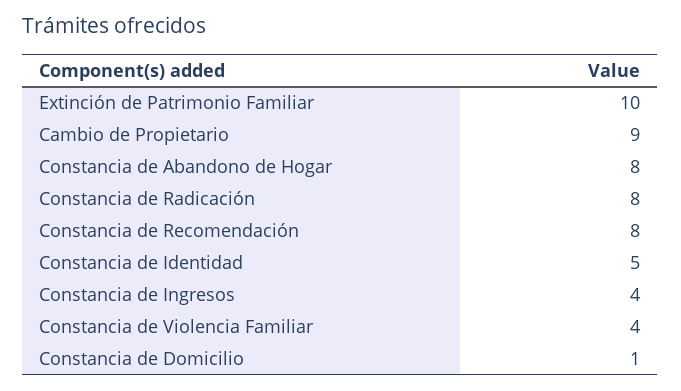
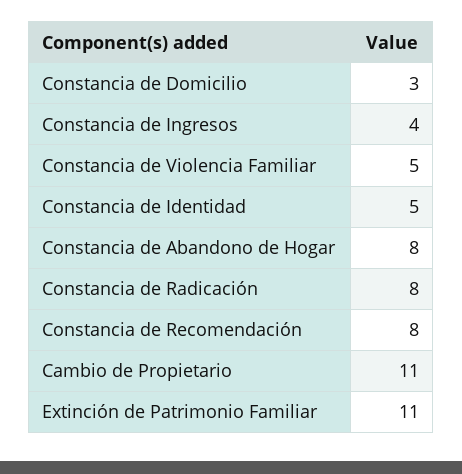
  {
-   "Extinción de Patrimonio Familiar": 10,
+   "Extinción de Patrimonio Familiar": 11,
-   "Cambio de Propietario": 9,
+   "Cambio de Propietario": 11,
    "Constancia de Abandono de Hogar": 8,
    "Constancia de Radicación": 8,
    "Constancia de Recomendación": 8,
    "Constancia de Identidad": 5,
    "Constancia de Ingresos": 4,
-   "Constancia de Violencia Familiar": 4,
+   "Constancia de Violencia Familiar": 5,
-   "Constancia de Domicilio": 1
+   "Constancia de Domicilio": 3
  }

